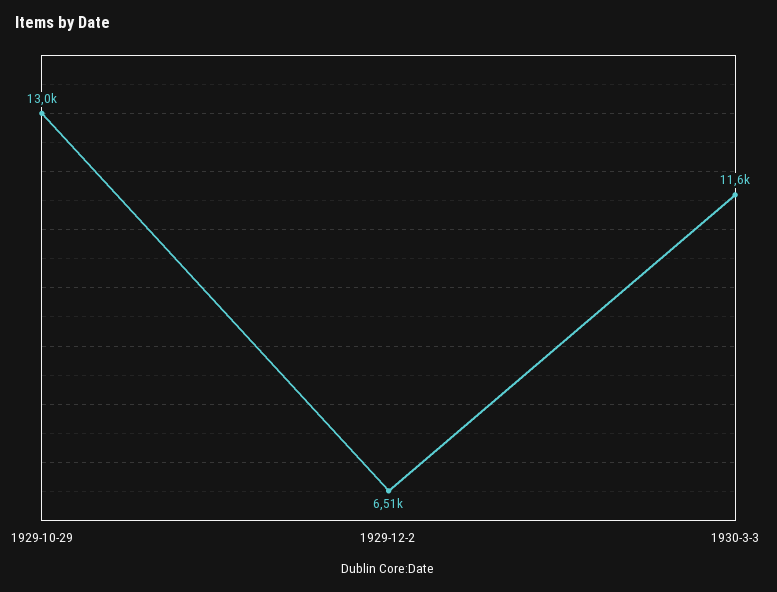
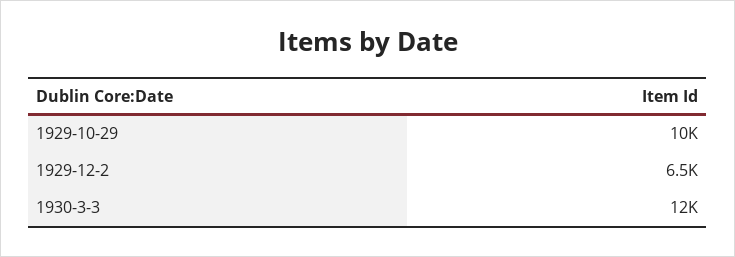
  {
-   "1929-10-29": 13000,
+   "1929-10-29": 10000,
    "1929-12-2": 6510,
    "1930-3-3": 11600
  }

